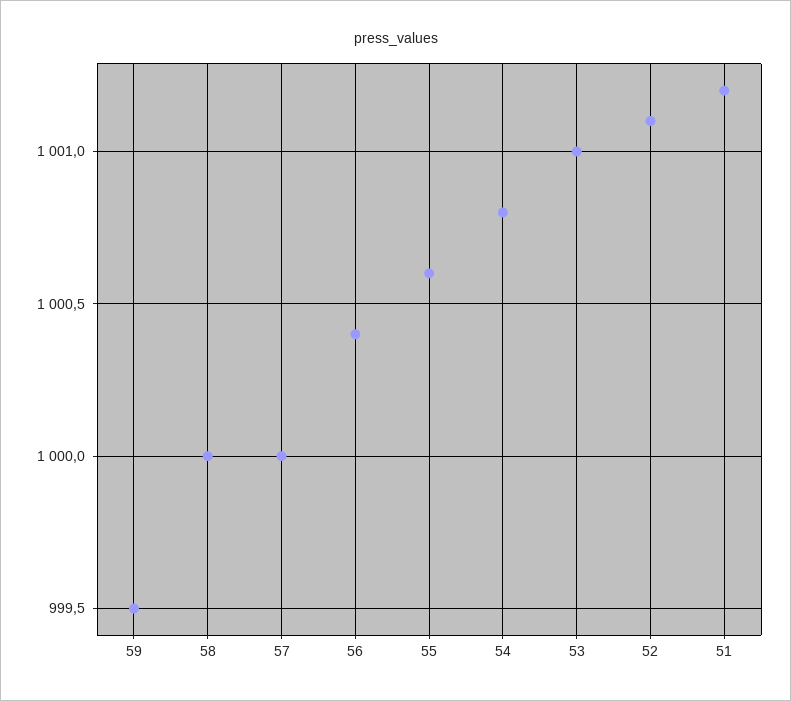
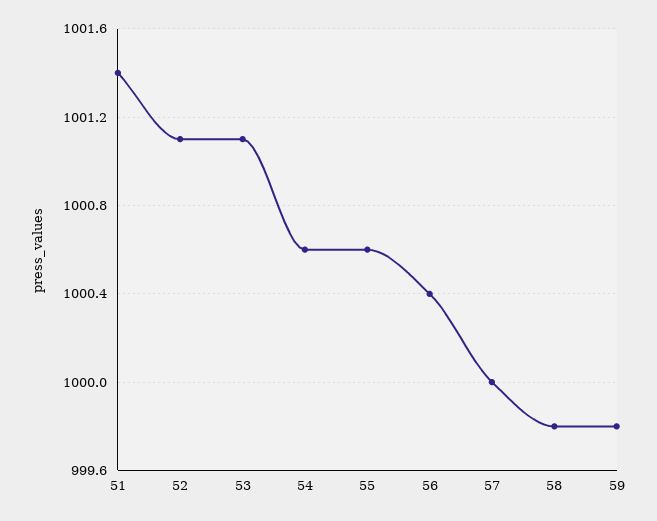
  {
-   "59": 999.5,
+   "59": 999.8,
-   "58": 1000,
+   "58": 999.8,
    "57": 1000,
    "56": 1000.4,
    "55": 1000.6,
-   "54": 1000.8,
+   "54": 1000.6,
-   "53": 1001,
+   "53": 1001.1,
    "52": 1001.1,
-   "51": 1001.2
+   "51": 1001.4
  }

